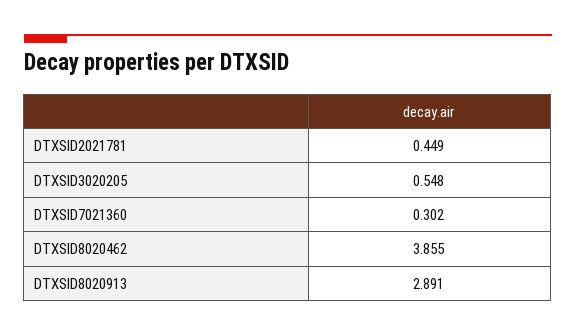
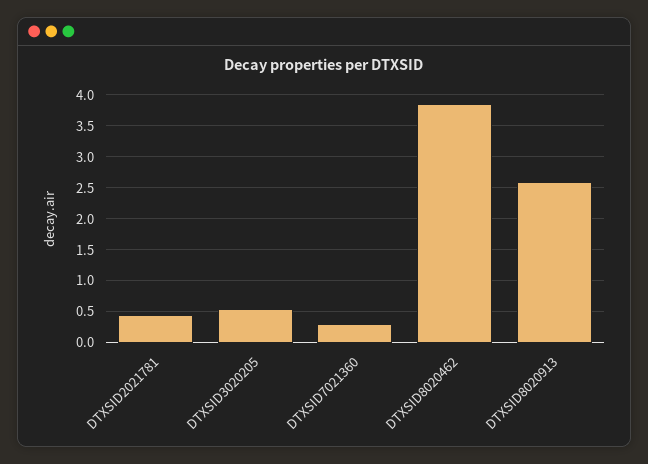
  {
    "DTXSID2021781": 0.449,
    "DTXSID3020205": 0.548,
    "DTXSID7021360": 0.302,
    "DTXSID8020462": 3.855,
-   "DTXSID8020913": 2.891
+   "DTXSID8020913": 2.6
  }

